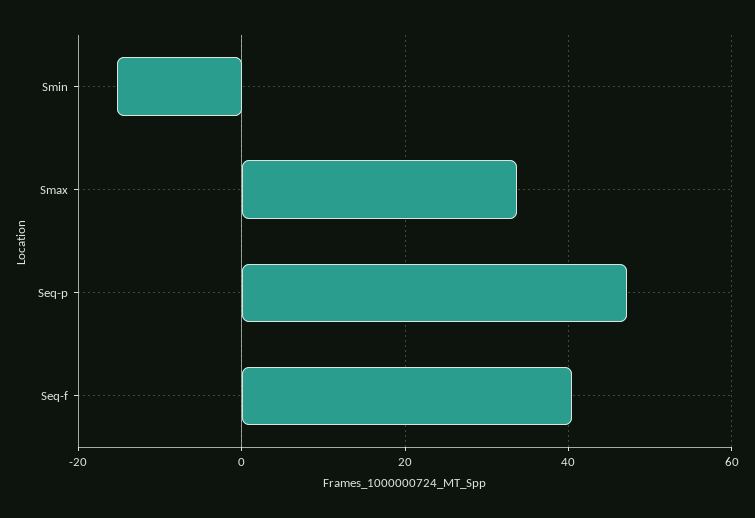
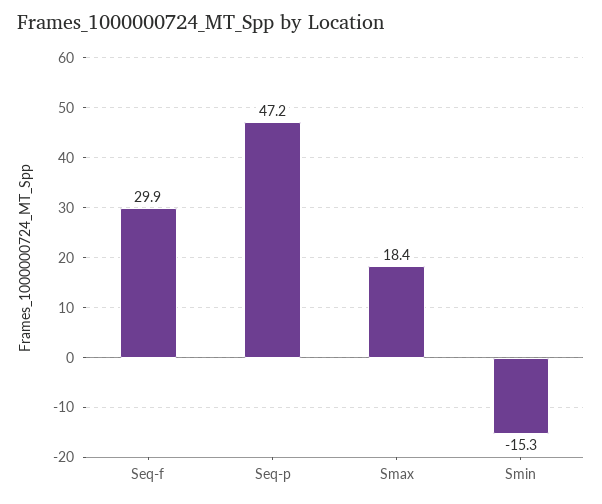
  {
    "Smin": -15.3,
-   "Smax": 34,
+   "Smax": 18.4,
    "Seq-p": 47.2,
-   "Seq-f": 40
+   "Seq-f": 29.9
  }

